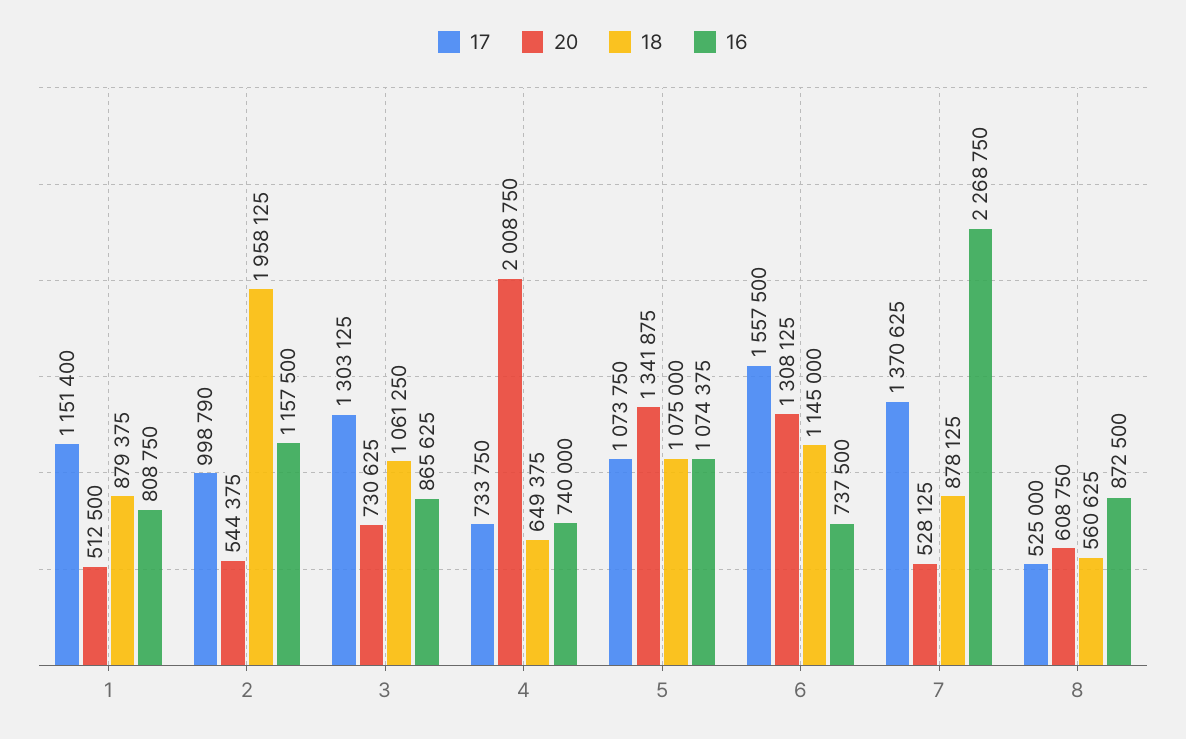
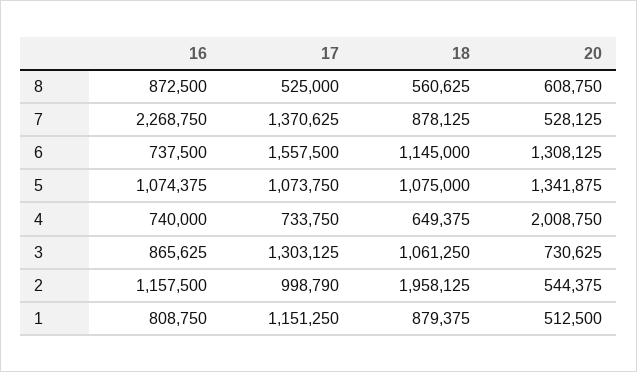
  {
    "17": {
-     "1": 1151400,
+     "1": 1151250,
      "2": 998790,
      "3": 1303125,
      "4": 733750,
      "5": 1073750,
      "6": 1557500,
      "7": 1370625,
      "8": 525000
    },
    "20": {
      "1": 512500,
      "2": 544375,
      "3": 730625,
      "4": 2008750,
      "5": 1341875,
      "6": 1308125,
      "7": 528125,
      "8": 608750
    },
    "18": {
      "1": 879375,
      "2": 1958125,
      "3": 1061250,
      "4": 649375,
      "5": 1075000,
      "6": 1145000,
      "7": 878125,
      "8": 560625
    },
    "16": {
      "1": 808750,
      "2": 1157500,
      "3": 865625,
      "4": 740000,
      "5": 1074375,
      "6": 737500,
      "7": 2268750,
      "8": 872500
    }
  }

